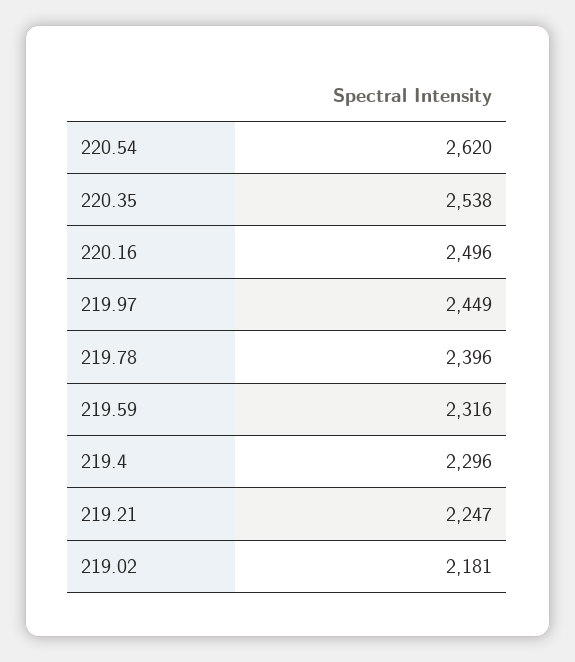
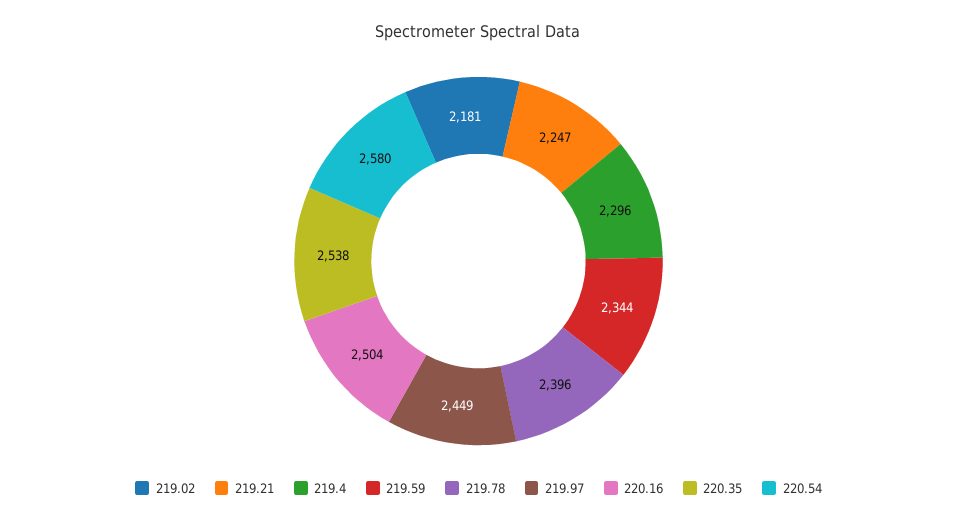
  {
-   "220.54": 2620,
+   "220.54": 2580,
    "220.35": 2538,
-   "220.16": 2496,
+   "220.16": 2504,
    "219.97": 2449,
    "219.78": 2396,
-   "219.59": 2316,
+   "219.59": 2344,
    "219.4": 2296,
    "219.21": 2247,
    "219.02": 2181
  }

